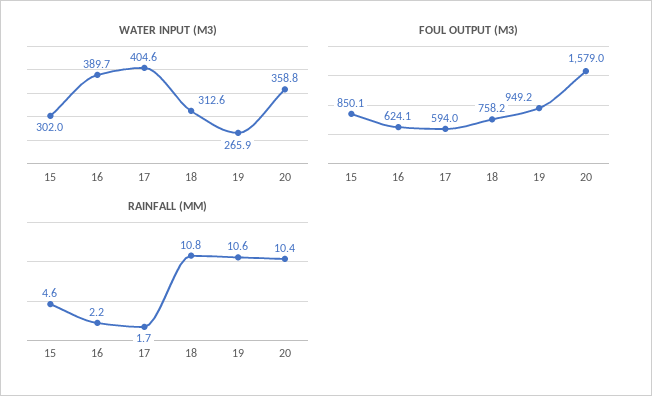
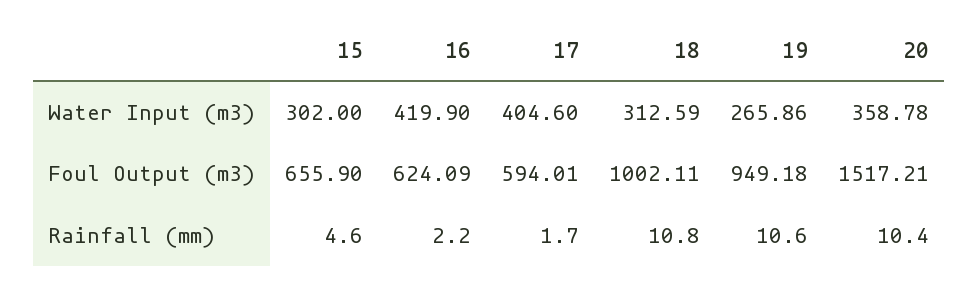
  {
    "WATER INPUT (M3)": {
      "15": 302,
-     "16": 389.7,
+     "16": 419.9,
      "17": 404.6,
      "18": 312.59,
      "19": 265.86,
      "20": 358.78
    },
    "FOUL OUTPUT (M3)": {
-     "15": 850.1,
+     "15": 655.9,
      "16": 624.09,
      "17": 594.01,
-     "18": 758.2,
+     "18": 1002.11,
      "19": 949.18,
-     "20": 1579
+     "20": 1517.21
    },
    "RAINFALL (MM)": {
      "15": 4.6,
      "16": 2.2,
      "17": 1.7,
      "18": 10.8,
      "19": 10.6,
      "20": 10.4
    }
  }

